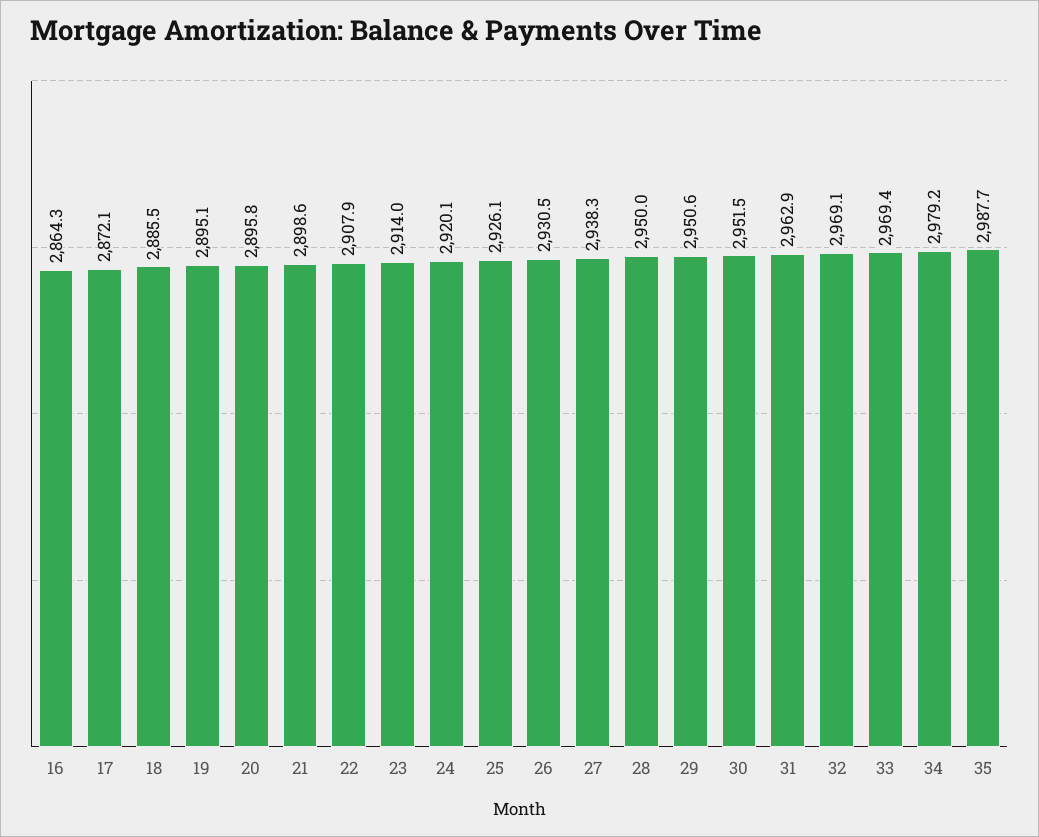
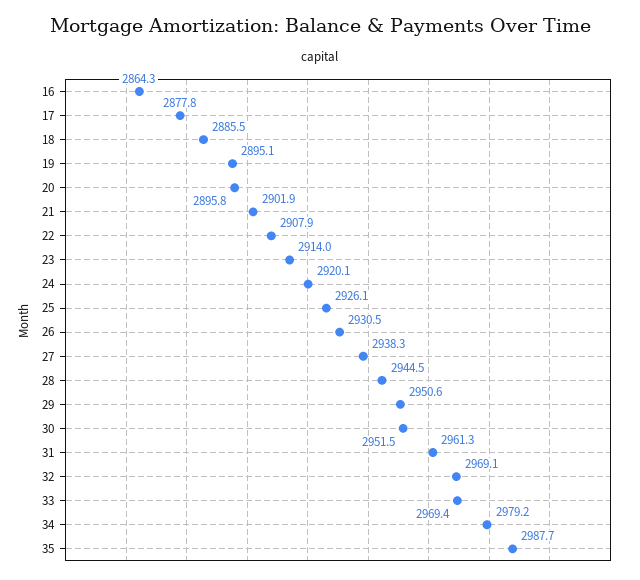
  {
    "16": 2864.3,
-   "17": 2872.1,
+   "17": 2877.8,
    "18": 2885.5,
    "19": 2895.1,
    "20": 2895.8,
-   "21": 2898.6,
+   "21": 2901.9,
    "22": 2907.9,
    "23": 2914,
    "24": 2920.1,
    "25": 2926.1,
    "26": 2930.5,
    "27": 2938.3,
-   "28": 2950,
+   "28": 2944.5,
    "29": 2950.6,
    "30": 2951.5,
-   "31": 2962.9,
+   "31": 2961.3,
    "32": 2969.1,
    "33": 2969.4,
    "34": 2979.2,
    "35": 2987.7
  }

